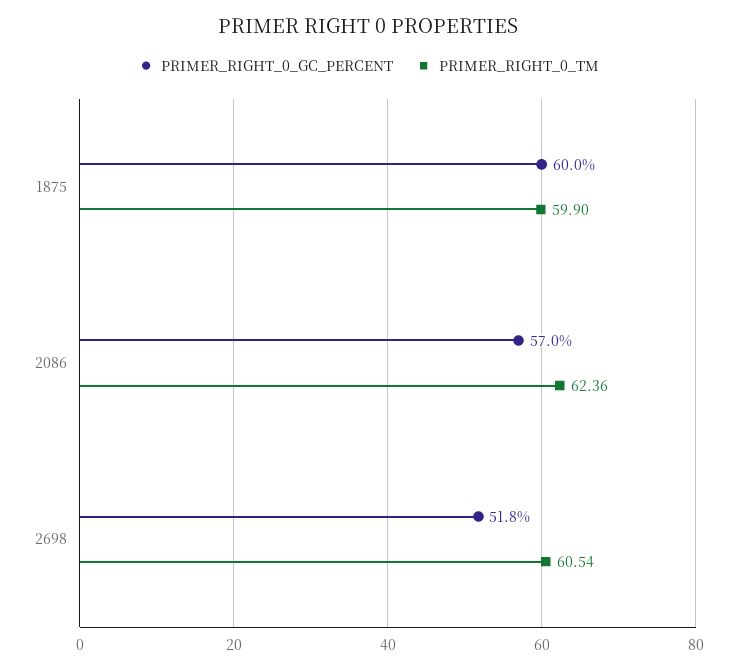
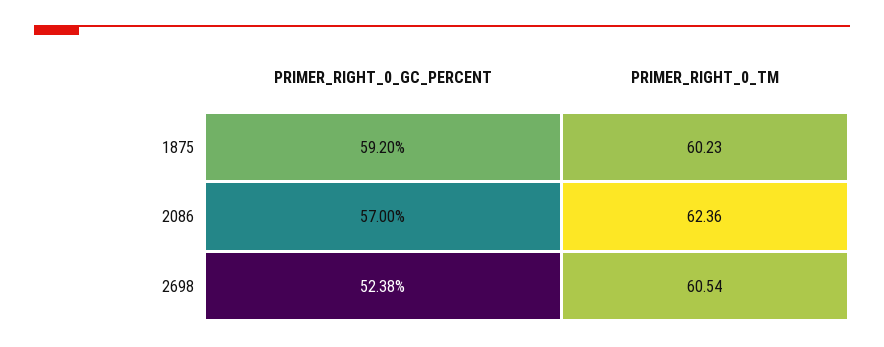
  {
    "PRIMER_RIGHT_0_GC_PERCENT": {
-     "1875": 60,
+     "1875": 59.2,
      "2086": 57,
-     "2698": 51.8
+     "2698": 52.38
    },
    "PRIMER_RIGHT_0_TM": {
-     "1875": 59.9,
+     "1875": 60.23,
      "2086": 62.36,
      "2698": 60.54
    }
  }

